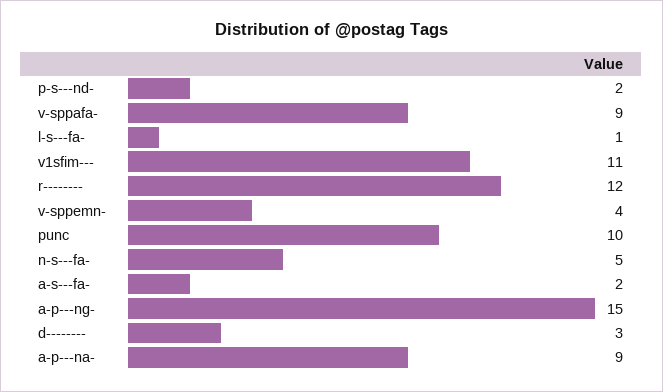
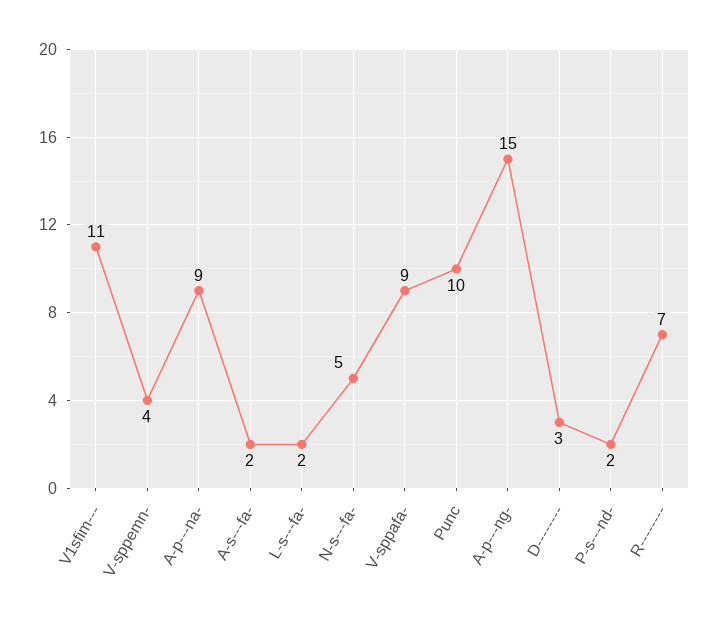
  {
    "p-s---nd-": 2,
    "v-sppafa-": 9,
-   "l-s---fa-": 1,
+   "l-s---fa-": 2,
    "v1sfim---": 11,
-   "r--------": 12,
+   "r--------": 7,
    "v-sppemn-": 4,
    "punc": 10,
    "n-s---fa-": 5,
    "a-s---fa-": 2,
    "a-p---ng-": 15,
    "d--------": 3,
    "a-p---na-": 9
  }

